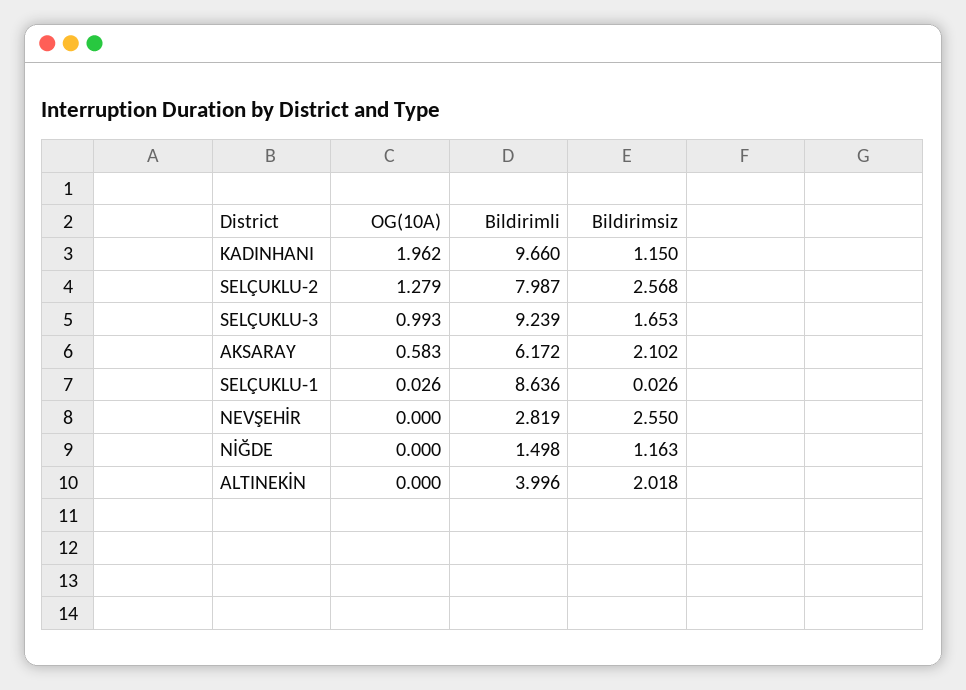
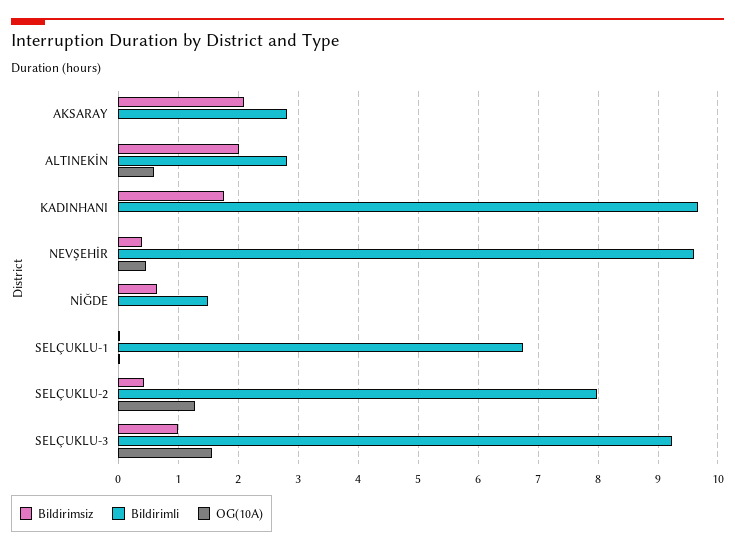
  {
    "OG(10A)": {
-     "KADINHANI": 1.962,
+     "KADINHANI": 0,
      "SELÇUKLU-2": 1.279,
-     "SELÇUKLU-3": 0.993,
+     "SELÇUKLU-3": 1.6,
-     "AKSARAY": 0.583,
+     "AKSARAY": 0,
      "SELÇUKLU-1": 0.026,
-     "NEVŞEHİR": 0,
+     "NEVŞEHİR": 0.4,
      "NİĞDE": 0,
-     "ALTINEKİN": 0
+     "ALTINEKİN": 0.6
    },
    "Bildirimli": {
      "KADINHANI": 9.66,
      "SELÇUKLU-2": 7.987,
      "SELÇUKLU-3": 9.239,
-     "AKSARAY": 6.172,
+     "AKSARAY": 2.8,
-     "SELÇUKLU-1": 8.636,
+     "SELÇUKLU-1": 6.8,
-     "NEVŞEHİR": 2.819,
+     "NEVŞEHİR": 9.6,
      "NİĞDE": 1.498,
-     "ALTINEKİN": 3.996
+     "ALTINEKİN": 2.8
    },
    "Bildirimsiz": {
-     "KADINHANI": 1.15,
+     "KADINHANI": 1.8,
-     "SELÇUKLU-2": 2.568,
+     "SELÇUKLU-2": 0.4,
-     "SELÇUKLU-3": 1.653,
+     "SELÇUKLU-3": 1,
      "AKSARAY": 2.102,
      "SELÇUKLU-1": 0.026,
-     "NEVŞEHİR": 2.55,
+     "NEVŞEHİR": 0.4,
-     "NİĞDE": 1.163,
+     "NİĞDE": 0.6,
      "ALTINEKİN": 2.018
    }
  }

